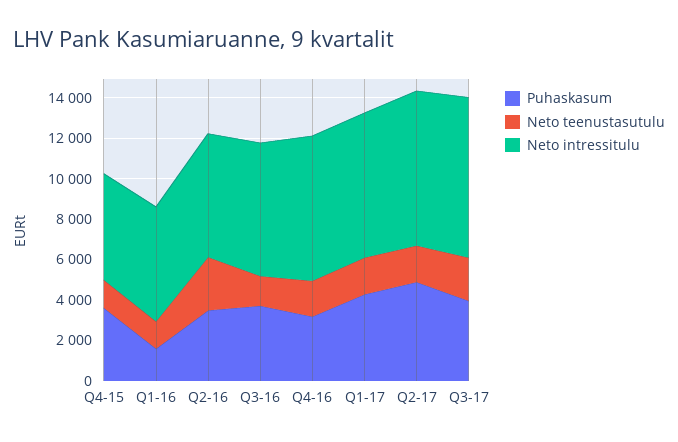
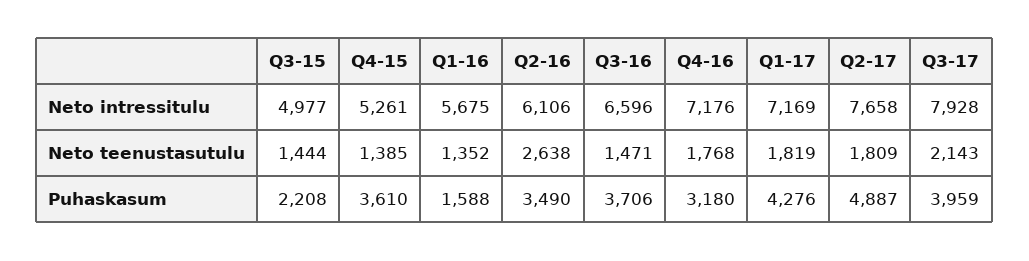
  {
    "Puhaskasum": {
      "Q4-15": 3610,
      "Q1-16": 1588,
      "Q2-16": 3490,
      "Q3-16": 3706,
      "Q4-16": 3180,
      "Q1-17": 4276,
      "Q2-17": 4887,
-     "Q3-17": 3959
+     "Q3-17": 3959,
+     "Q3-15": 2208
    },
    "Neto teenustasutulu": {
      "Q4-15": 1385,
      "Q1-16": 1352,
      "Q2-16": 2638,
      "Q3-16": 1471,
      "Q4-16": 1768,
      "Q1-17": 1819,
      "Q2-17": 1809,
-     "Q3-17": 2143
+     "Q3-17": 2143,
+     "Q3-15": 1444
    },
    "Neto intressitulu": {
      "Q4-15": 5261,
      "Q1-16": 5675,
      "Q2-16": 6106,
      "Q3-16": 6596,
      "Q4-16": 7176,
      "Q1-17": 7169,
      "Q2-17": 7658,
-     "Q3-17": 7928
+     "Q3-17": 7928,
+     "Q3-15": 4977
    }
  }

